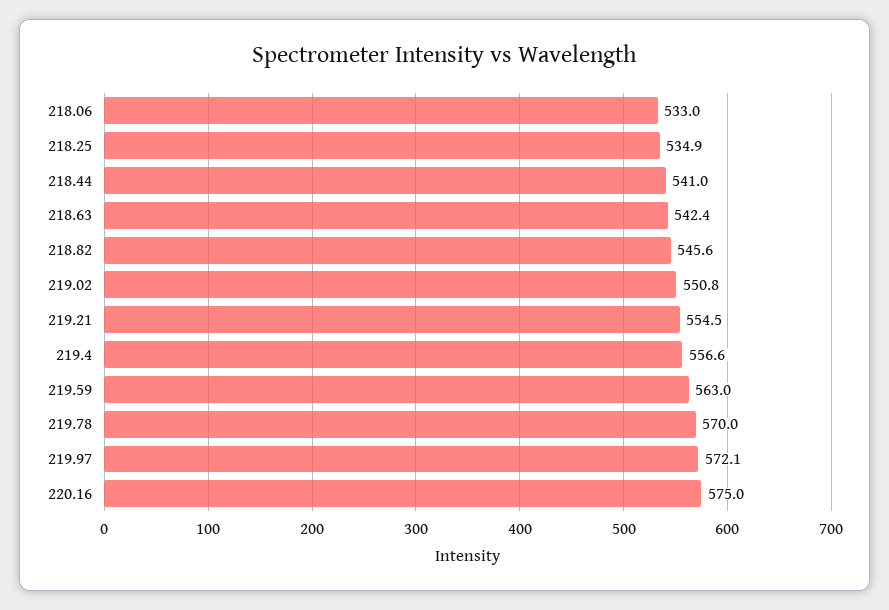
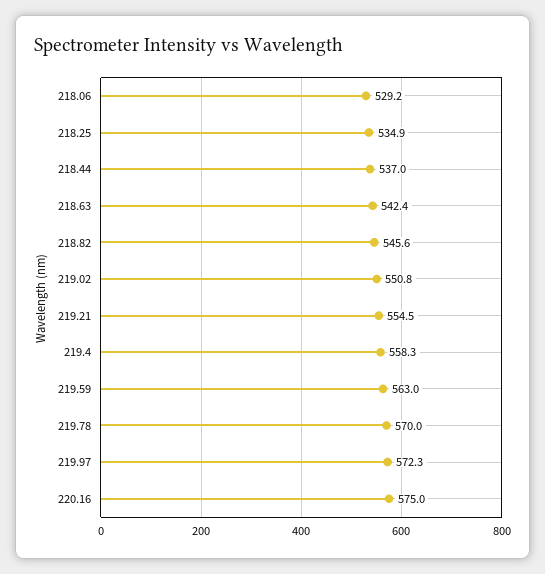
  {
-   "218.06": 533,
+   "218.06": 529.2,
    "218.25": 534.9,
-   "218.44": 541,
+   "218.44": 537,
    "218.63": 542.4,
    "218.82": 545.6,
    "219.02": 550.8,
    "219.21": 554.5,
-   "219.4": 556.6,
+   "219.4": 558.3,
    "219.59": 563,
    "219.78": 570,
-   "219.97": 572.1,
+   "219.97": 572.3,
    "220.16": 575
  }

